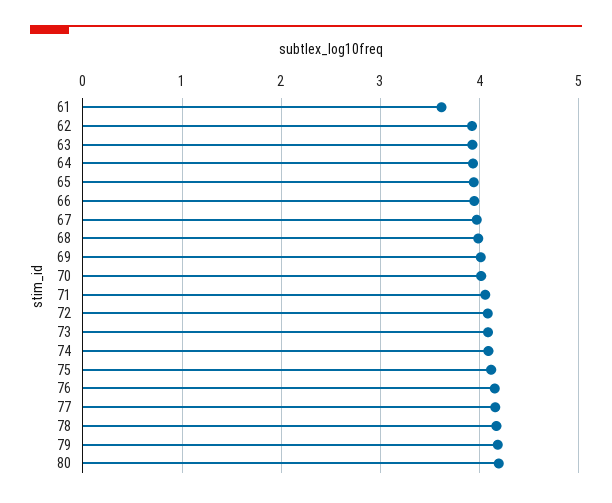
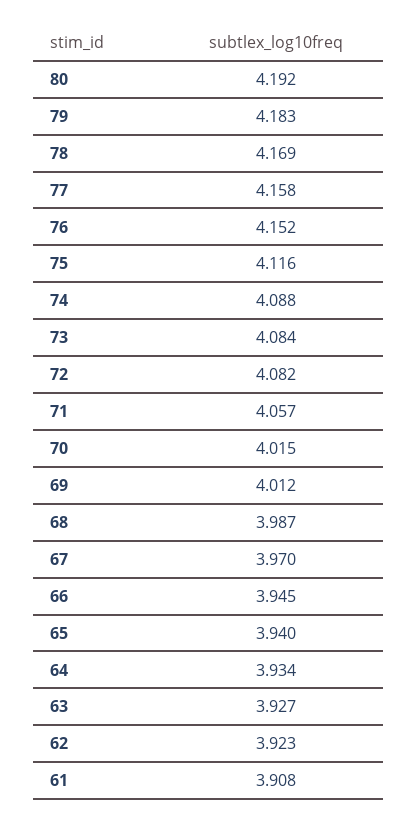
  {
-   "61": 3.6,
+   "61": 3.908,
    "62": 3.923,
    "63": 3.927,
    "64": 3.934,
    "65": 3.94,
    "66": 3.945,
    "67": 3.97,
    "68": 3.987,
    "69": 4.012,
    "70": 4.015,
    "71": 4.057,
    "72": 4.082,
    "73": 4.084,
    "74": 4.088,
    "75": 4.116,
    "76": 4.152,
    "77": 4.158,
    "78": 4.169,
    "79": 4.183,
    "80": 4.192
  }

